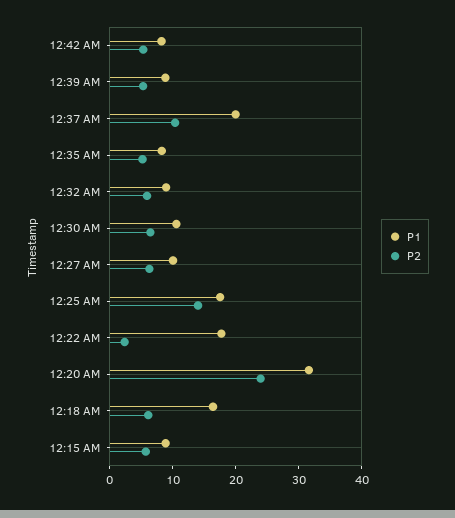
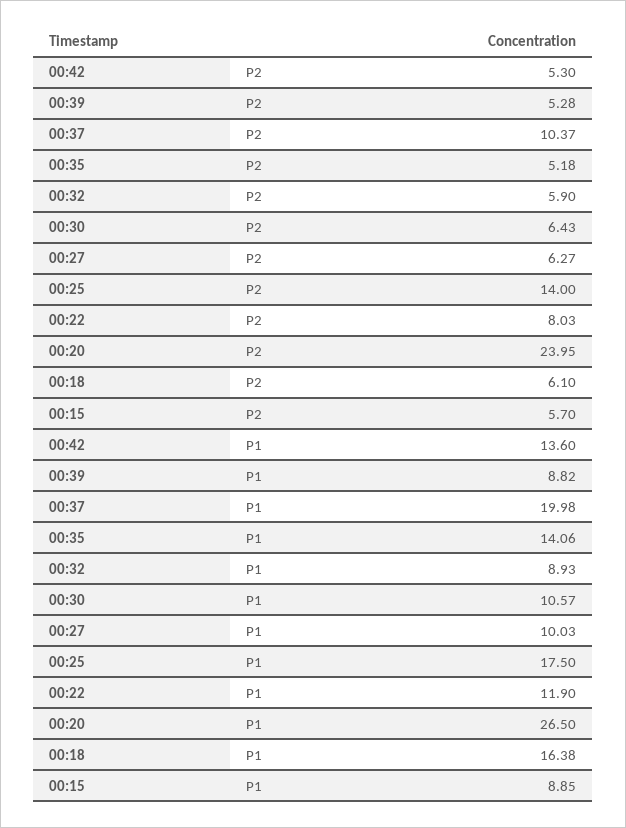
  {
    "P1": {
-     "12:42 AM": 8,
+     "12:42 AM": 13.6,
      "12:39 AM": 8.82,
      "12:37 AM": 19.98,
-     "12:35 AM": 8,
+     "12:35 AM": 14.06,
      "12:32 AM": 8.93,
      "12:30 AM": 10.57,
      "12:27 AM": 10.03,
      "12:25 AM": 17.5,
-     "12:22 AM": 18,
+     "12:22 AM": 11.9,
-     "12:20 AM": 32,
+     "12:20 AM": 26.5,
      "12:18 AM": 16.38,
      "12:15 AM": 8.85
    },
    "P2": {
      "12:42 AM": 5.3,
      "12:39 AM": 5.28,
      "12:37 AM": 10.37,
      "12:35 AM": 5.18,
      "12:32 AM": 5.9,
      "12:30 AM": 6.43,
      "12:27 AM": 6.27,
      "12:25 AM": 14,
-     "12:22 AM": 2,
+     "12:22 AM": 8.03,
      "12:20 AM": 23.95,
      "12:18 AM": 6.1,
      "12:15 AM": 5.7
    }
  }

